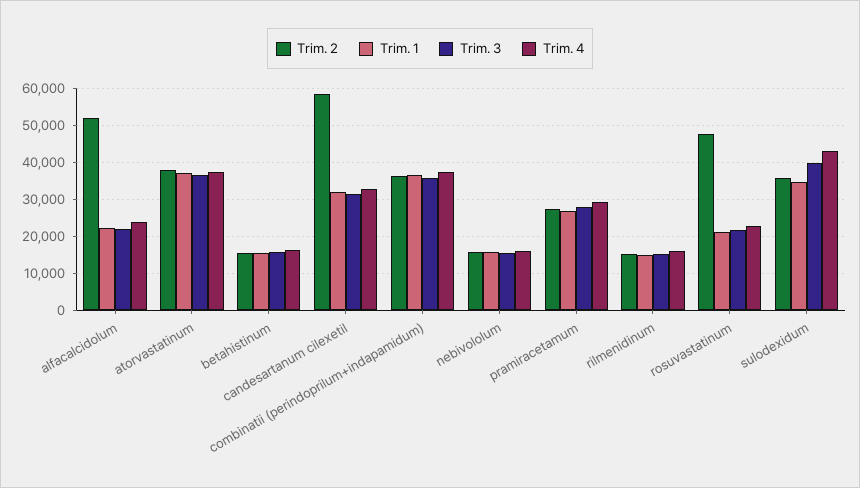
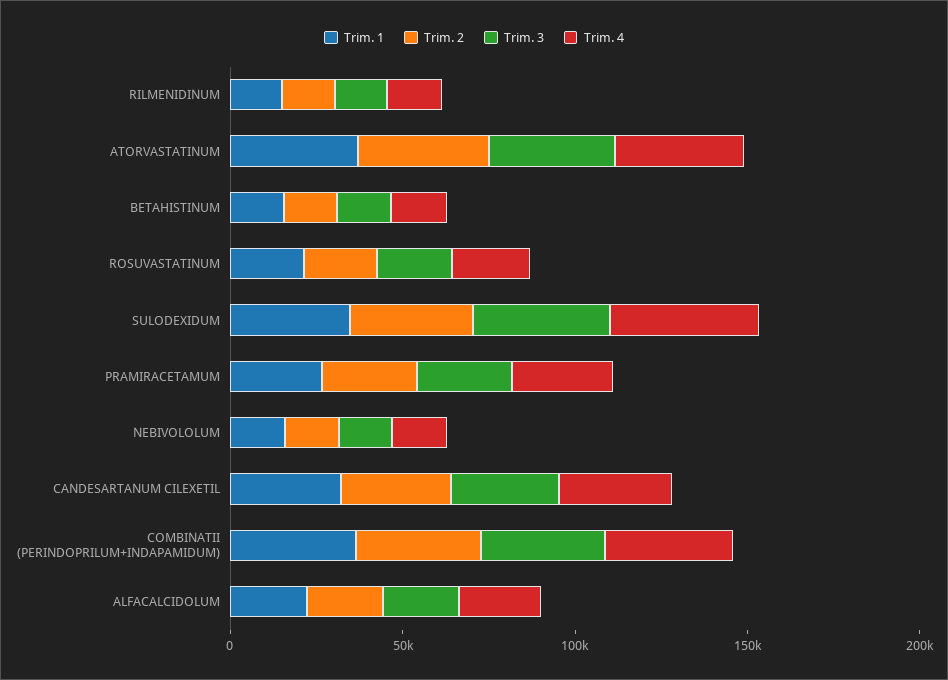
  {
    "Trim. 2": {
-     "alfacalcidolum": 52000,
+     "alfacalcidolum": 20000,
      "atorvastatinum": 38000,
      "betahistinum": 16000,
-     "candesartanum cilexetil": 58000,
+     "candesartanum cilexetil": 30000,
      "combinatii (perindoprilum+indapamidum)": 36000,
      "nebivololum": 16000,
      "pramiracetamum": 28000,
      "rilmenidinum": 16000,
-     "rosuvastatinum": 48000,
+     "rosuvastatinum": 20000,
      "sulodexidum": 36000
    },
    "Trim. 1": {
      "alfacalcidolum": 22000,
      "atorvastatinum": 38000,
      "betahistinum": 16000,
      "candesartanum cilexetil": 32000,
      "combinatii (perindoprilum+indapamidum)": 36000,
      "nebivololum": 16000,
      "pramiracetamum": 26000,
      "rilmenidinum": 14000,
      "rosuvastatinum": 22000,
      "sulodexidum": 34000
    },
    "Trim. 3": {
      "alfacalcidolum": 22000,
      "atorvastatinum": 36000,
      "betahistinum": 16000,
      "candesartanum cilexetil": 32000,
      "combinatii (perindoprilum+indapamidum)": 36000,
      "nebivololum": 16000,
      "pramiracetamum": 28000,
      "rilmenidinum": 16000,
      "rosuvastatinum": 22000,
      "sulodexidum": 40000
    },
    "Trim. 4": {
      "alfacalcidolum": 24000,
      "atorvastatinum": 38000,
      "betahistinum": 16000,
      "candesartanum cilexetil": 32000,
      "combinatii (perindoprilum+indapamidum)": 38000,
      "nebivololum": 16000,
      "pramiracetamum": 30000,
      "rilmenidinum": 16000,
      "rosuvastatinum": 22000,
      "sulodexidum": 44000
    }
  }

